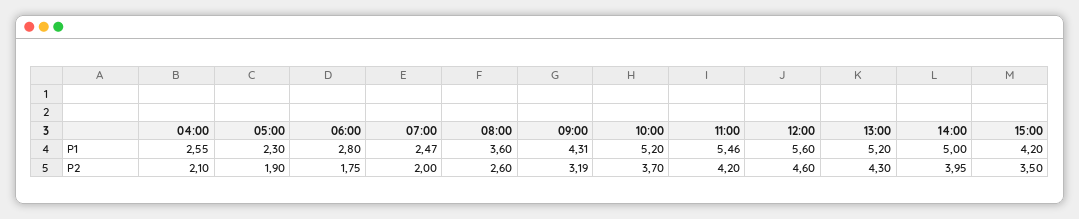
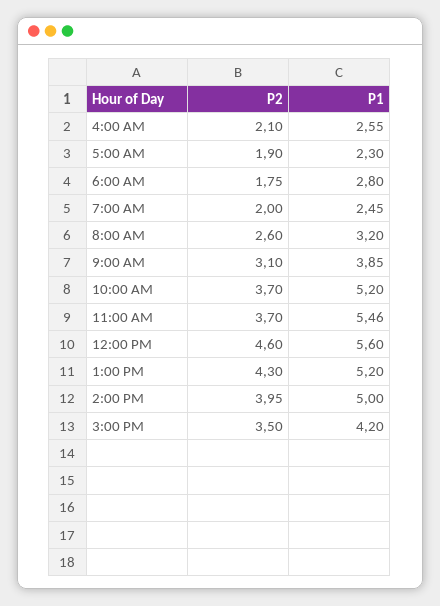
  {
    "04:00": {
      "P1": 2.55,
      "P2": 2.1
    },
    "05:00": {
      "P1": 2.3,
      "P2": 1.9
    },
    "06:00": {
      "P1": 2.8,
      "P2": 1.75
    },
    "07:00": {
-     "P1": 2.47,
+     "P1": 2.45,
      "P2": 2
    },
    "08:00": {
-     "P1": 3.6,
+     "P1": 3.2,
      "P2": 2.6
    },
    "09:00": {
-     "P1": 4.31,
+     "P1": 3.85,
-     "P2": 3.19
+     "P2": 3.1
    },
    "10:00": {
      "P1": 5.2,
      "P2": 3.7
    },
    "11:00": {
      "P1": 5.46,
-     "P2": 4.2
+     "P2": 3.7
    },
    "12:00": {
      "P1": 5.6,
      "P2": 4.6
    },
    "13:00": {
      "P1": 5.2,
      "P2": 4.3
    },
    "14:00": {
      "P1": 5,
      "P2": 3.95
    },
    "15:00": {
      "P1": 4.2,
      "P2": 3.5
    }
  }

